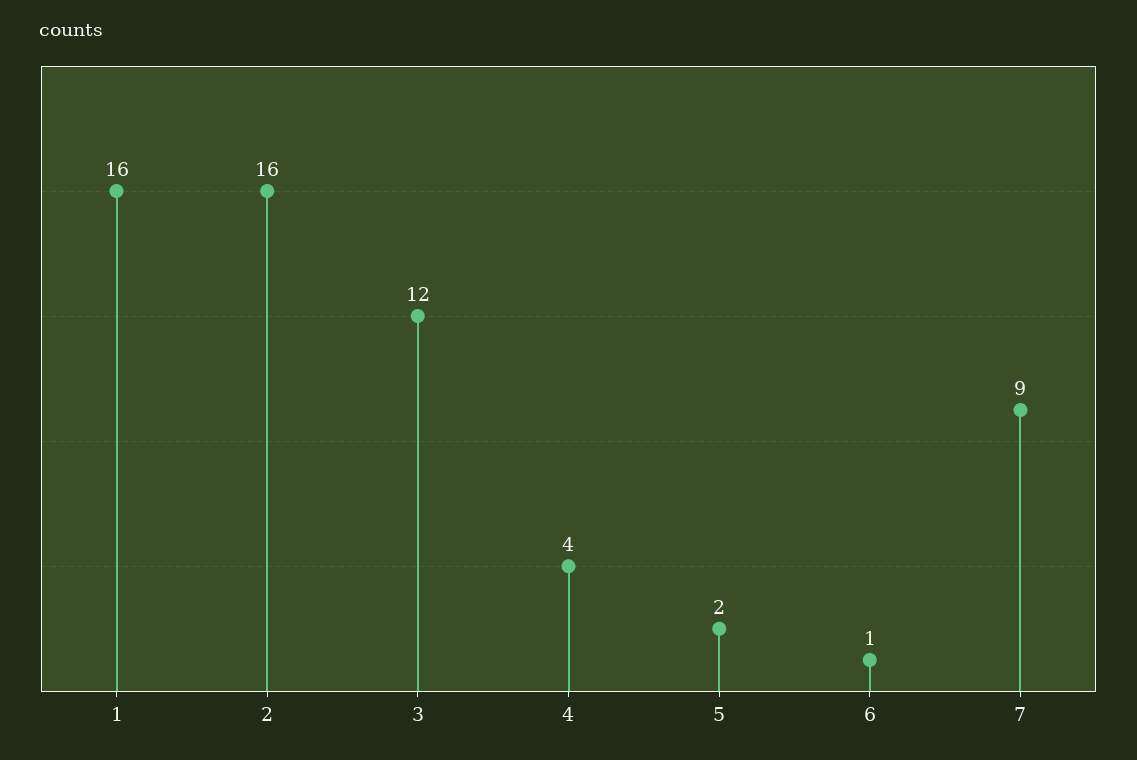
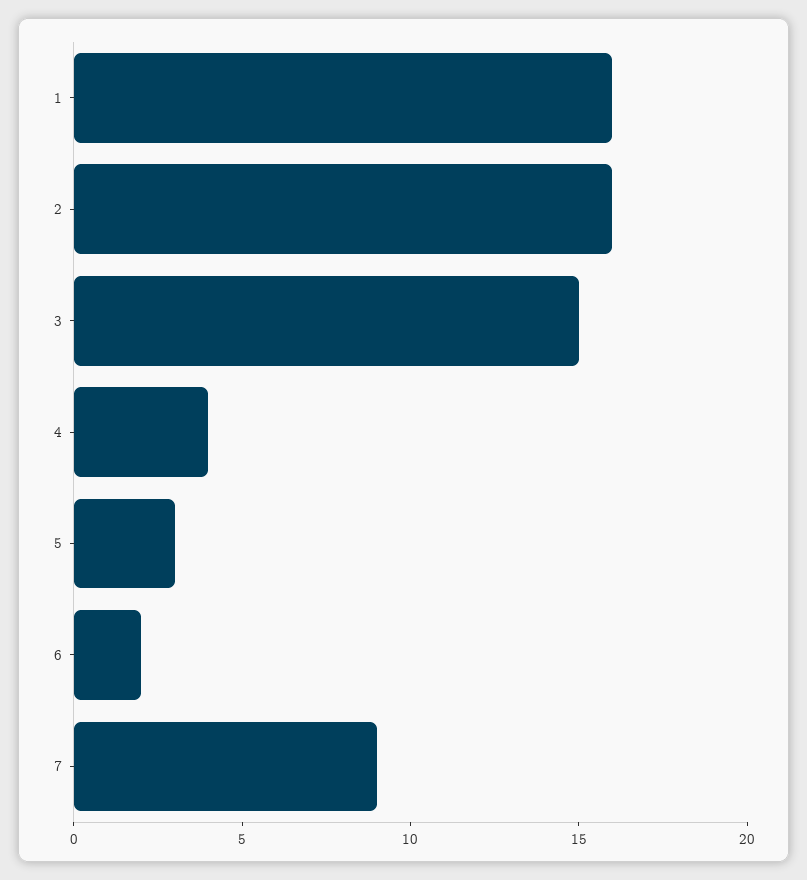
  {
    "1": 16,
    "2": 16,
-   "3": 12,
+   "3": 15,
    "4": 4,
-   "5": 2,
+   "5": 3,
-   "6": 1,
+   "6": 2,
    "7": 9
  }

